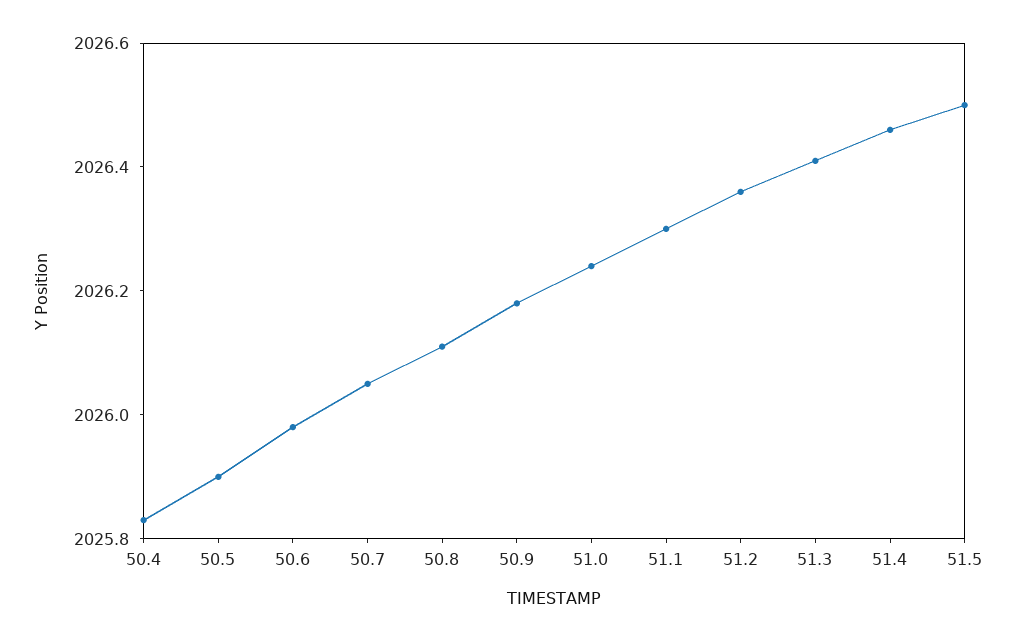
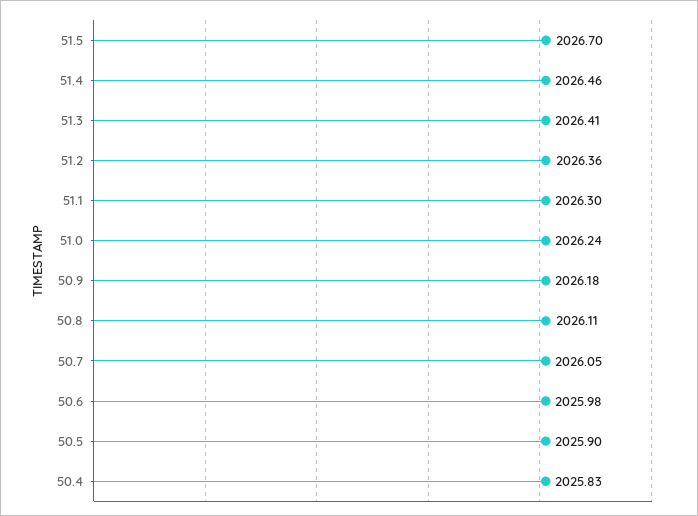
  {
    "50.4": 2025.83,
    "50.5": 2025.9,
    "50.6": 2025.98,
    "50.7": 2026.05,
    "50.8": 2026.11,
    "50.9": 2026.18,
    "51.0": 2026.24,
    "51.1": 2026.3,
    "51.2": 2026.36,
    "51.3": 2026.41,
    "51.4": 2026.46,
-   "51.5": 2026.5
+   "51.5": 2026.7
  }

